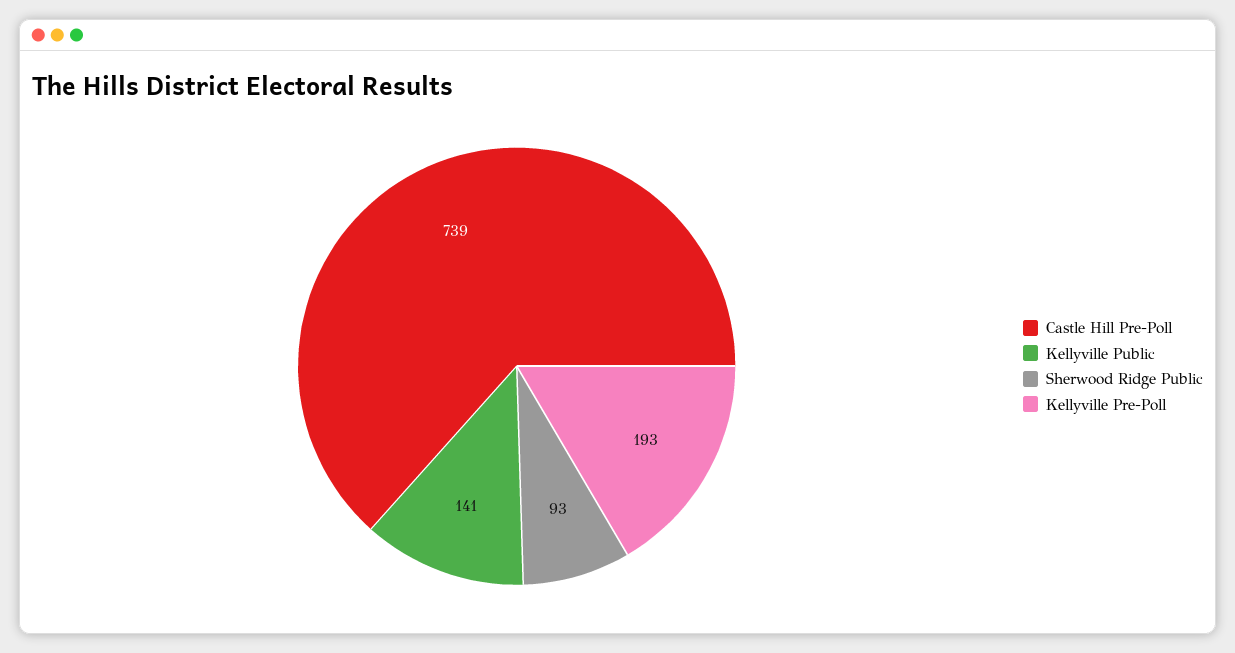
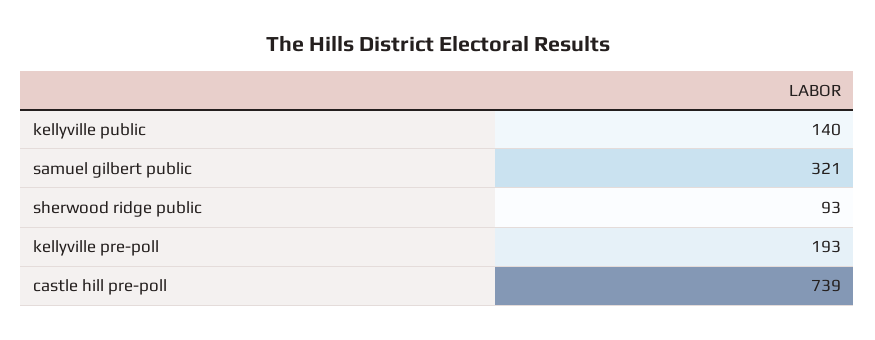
  {
    "Castle Hill Pre-Poll": 739,
-   "Kellyville Public": 141,
+   "Kellyville Public": 140,
    "Sherwood Ridge Public": 93,
-   "Kellyville Pre-Poll": 193
+   "Kellyville Pre-Poll": 193,
+   "samuel gilbert public": 321
  }

